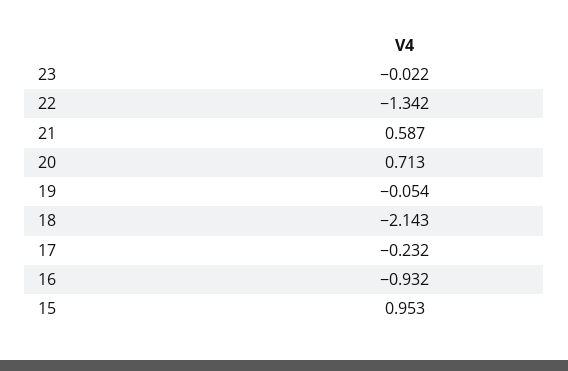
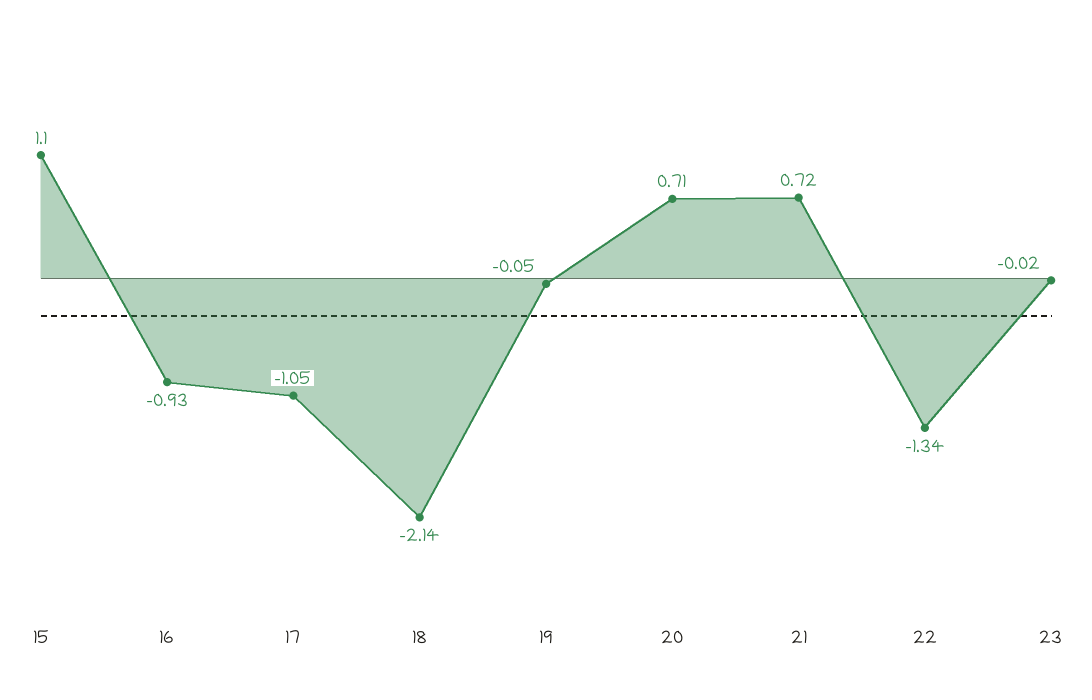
  {
    "23": -0.022,
    "22": -1.342,
-   "21": 0.587,
+   "21": 0.72,
    "20": 0.713,
    "19": -0.054,
    "18": -2.143,
-   "17": -0.232,
+   "17": -1.05,
    "16": -0.932,
-   "15": 0.953
+   "15": 1.1
  }

